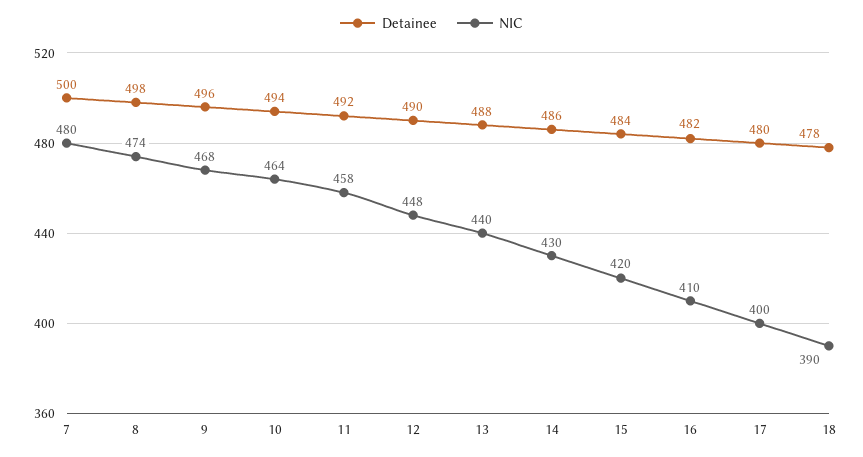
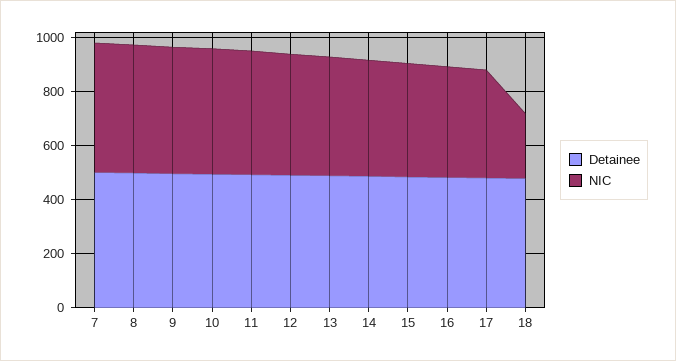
  {
    "Detainee": {
      "7": 500,
      "8": 498,
      "9": 496,
      "10": 494,
      "11": 492,
      "12": 490,
      "13": 488,
      "14": 486,
      "15": 484,
      "16": 482,
      "17": 480,
      "18": 478
    },
    "NIC": {
      "7": 480,
      "8": 474,
      "9": 468,
      "10": 464,
      "11": 458,
      "12": 448,
      "13": 440,
      "14": 430,
      "15": 420,
      "16": 410,
      "17": 400,
-     "18": 390
+     "18": 250
    }
  }

